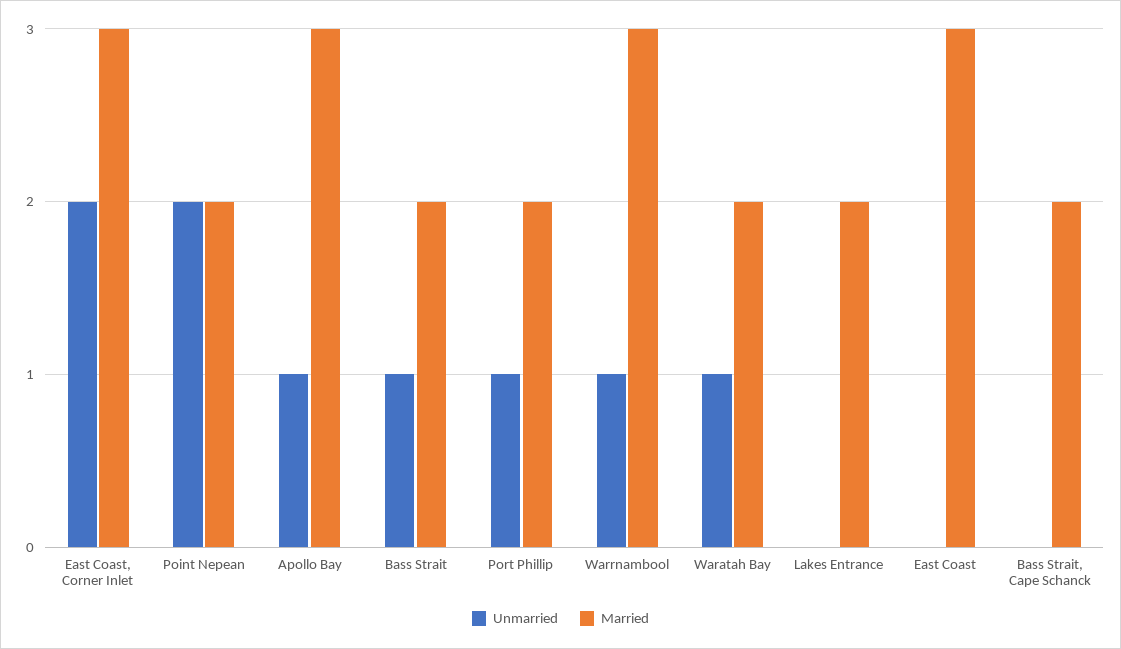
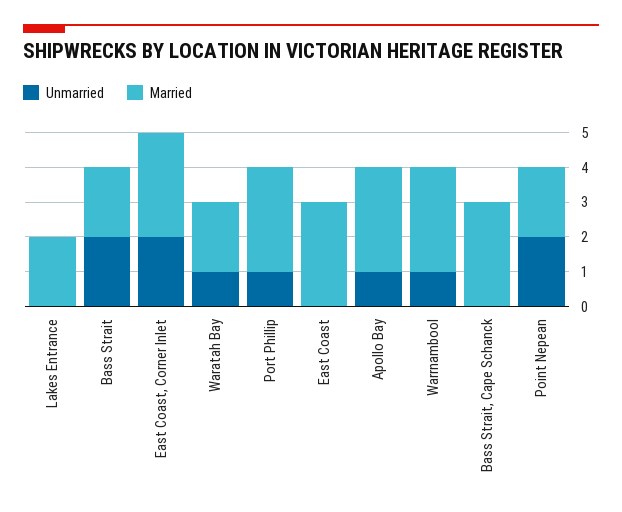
  {
    "Unmarried": {
      "East Coast, Corner Inlet": 2,
      "Point Nepean": 2,
      "Apollo Bay": 1,
-     "Bass Strait": 1,
+     "Bass Strait": 2,
      "Port Phillip": 1,
      "Warrnambool": 1,
      "Waratah Bay": 1,
      "Lakes Entrance": 0,
      "East Coast": 0,
      "Bass Strait, Cape Schanck": 0
    },
    "Married": {
      "East Coast, Corner Inlet": 3,
      "Point Nepean": 2,
      "Apollo Bay": 3,
      "Bass Strait": 2,
-     "Port Phillip": 2,
+     "Port Phillip": 3,
      "Warrnambool": 3,
      "Waratah Bay": 2,
      "Lakes Entrance": 2,
      "East Coast": 3,
-     "Bass Strait, Cape Schanck": 2
+     "Bass Strait, Cape Schanck": 3
    }
  }

